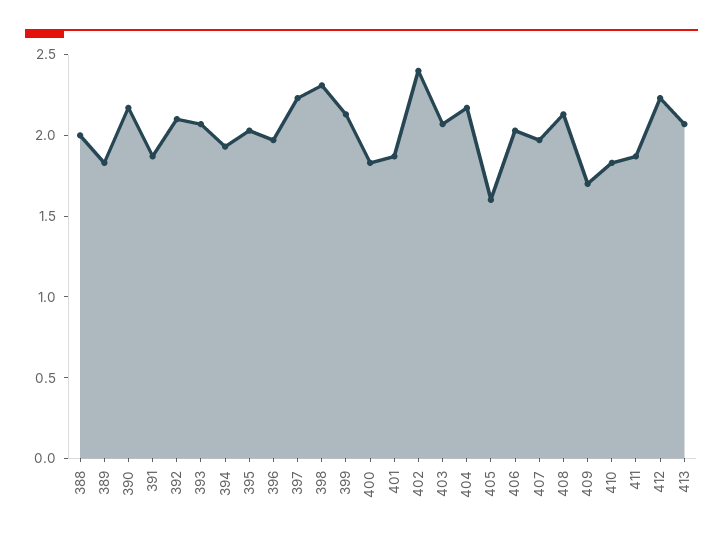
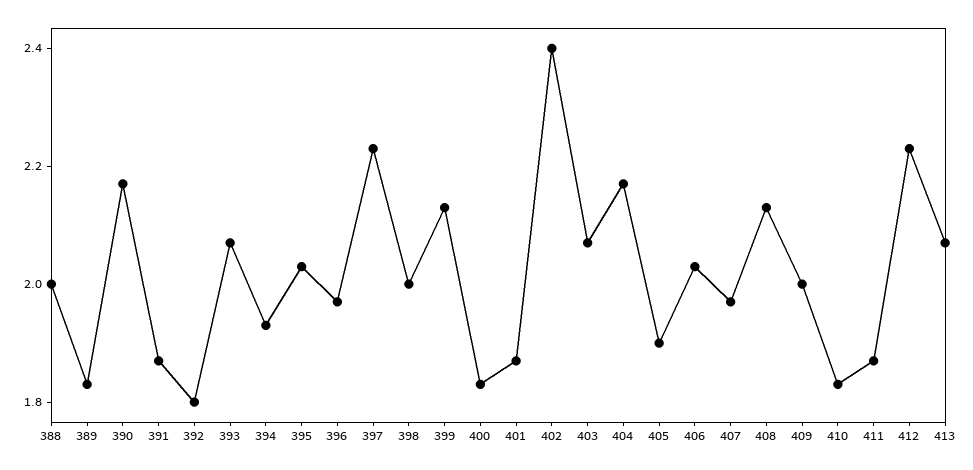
  {
    "388": 2,
    "389": 1.85,
    "390": 2.15,
    "391": 1.85,
-   "392": 2.1,
+   "392": 1.8,
    "393": 2.05,
    "394": 1.95,
    "395": 2.05,
    "396": 1.95,
    "397": 2.25,
-   "398": 2.3,
+   "398": 2,
    "399": 2.15,
    "400": 1.85,
    "401": 1.85,
    "402": 2.4,
    "403": 2.05,
    "404": 2.15,
-   "405": 1.6,
+   "405": 1.9,
    "406": 2.05,
    "407": 1.95,
    "408": 2.15,
-   "409": 1.7,
+   "409": 2,
    "410": 1.85,
    "411": 1.85,
    "412": 2.25,
    "413": 2.05
  }

